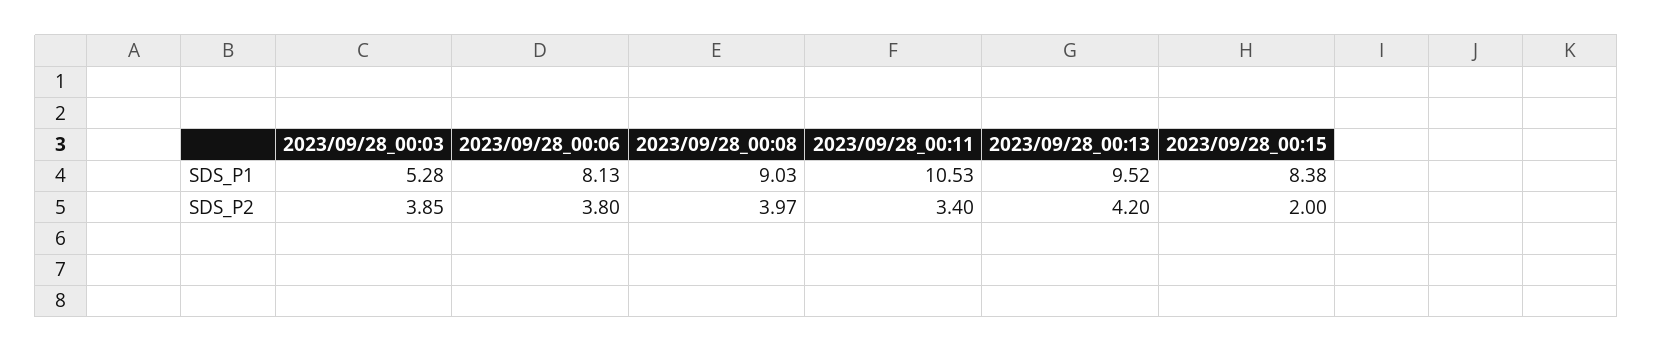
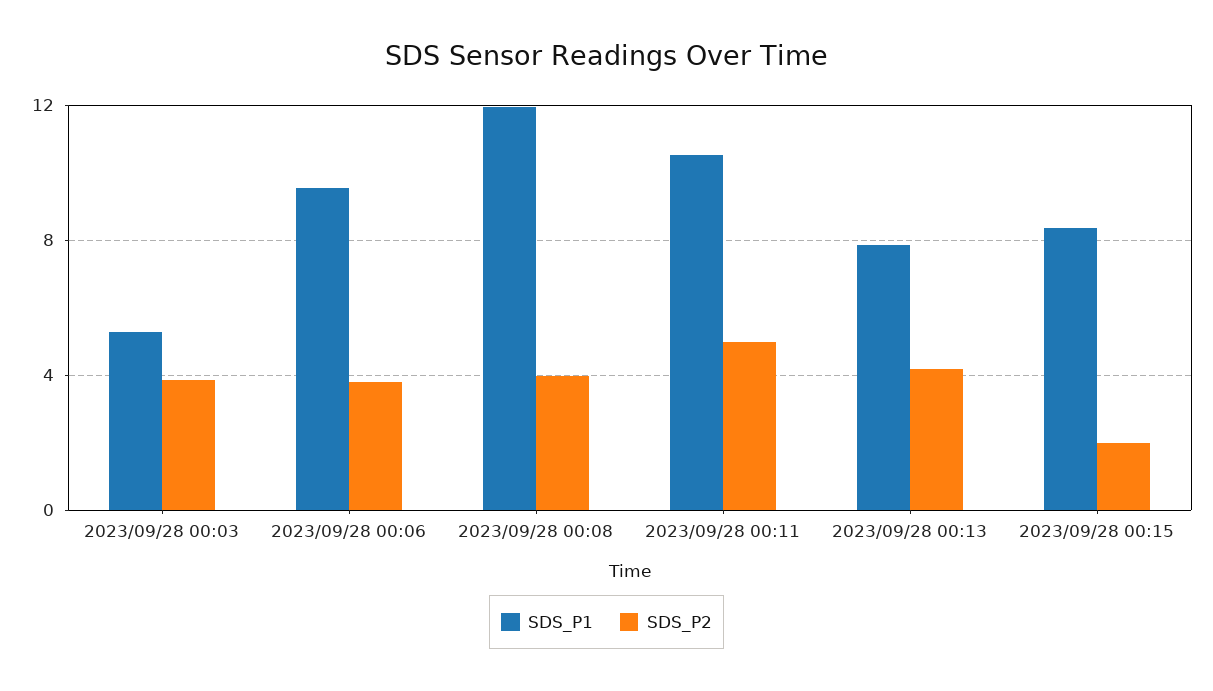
  {
    "SDS_P1": {
      "2023/09/28_00:03": 5.28,
-     "2023/09/28_00:06": 8.13,
+     "2023/09/28_00:06": 9.5,
-     "2023/09/28_00:08": 9.03,
+     "2023/09/28_00:08": 12,
      "2023/09/28_00:11": 10.53,
-     "2023/09/28_00:13": 9.52,
+     "2023/09/28_00:13": 8,
      "2023/09/28_00:15": 8.38
    },
    "SDS_P2": {
      "2023/09/28_00:03": 3.85,
      "2023/09/28_00:06": 3.8,
      "2023/09/28_00:08": 3.97,
-     "2023/09/28_00:11": 3.4,
+     "2023/09/28_00:11": 5,
      "2023/09/28_00:13": 4.2,
      "2023/09/28_00:15": 2
    }
  }

